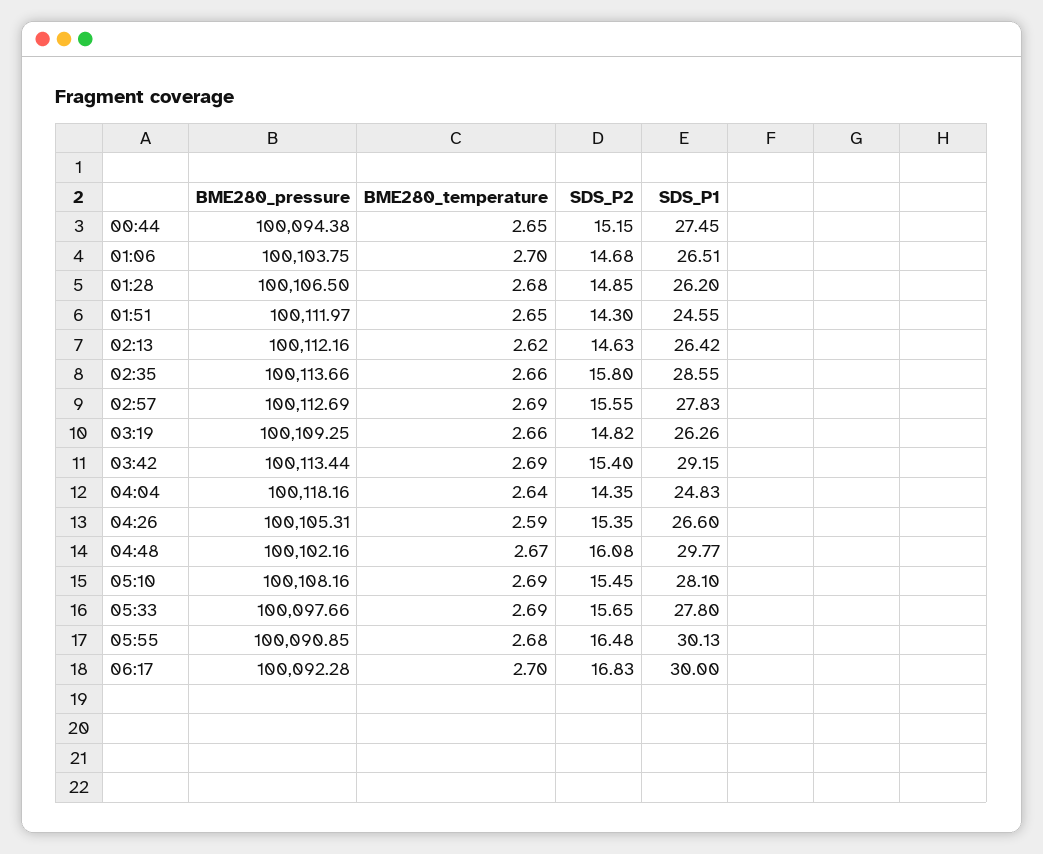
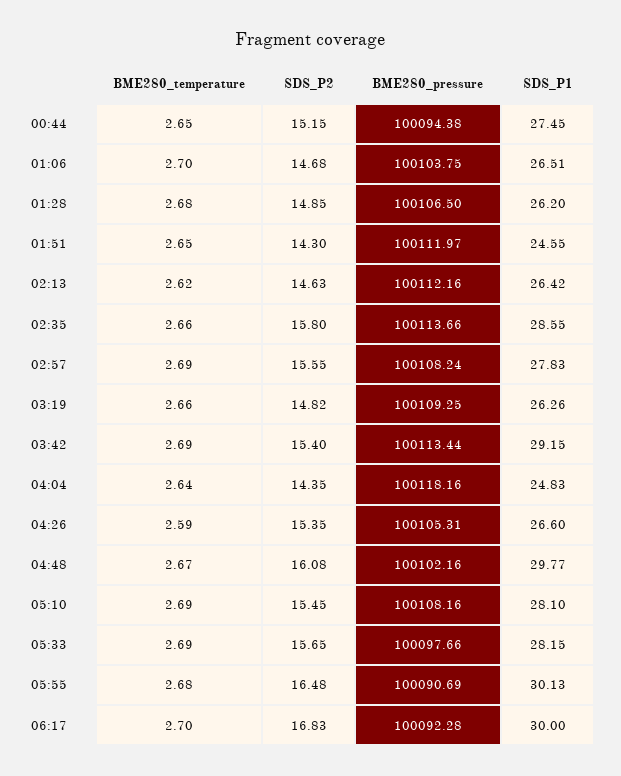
  {
    "BME280_pressure": {
      "00:44": 100094.38,
      "01:06": 100103.75,
      "01:28": 100106.5,
      "01:51": 100111.97,
      "02:13": 100112.16,
      "02:35": 100113.66,
-     "02:57": 100112.69,
+     "02:57": 100108.24,
      "03:19": 100109.25,
      "03:42": 100113.44,
      "04:04": 100118.16,
      "04:26": 100105.31,
      "04:48": 100102.16,
      "05:10": 100108.16,
      "05:33": 100097.66,
-     "05:55": 100090.85,
+     "05:55": 100090.69,
      "06:17": 100092.28
    },
    "BME280_temperature": {
      "00:44": 2.65,
      "01:06": 2.7,
      "01:28": 2.68,
      "01:51": 2.65,
      "02:13": 2.62,
      "02:35": 2.66,
      "02:57": 2.69,
      "03:19": 2.66,
      "03:42": 2.69,
      "04:04": 2.64,
      "04:26": 2.59,
      "04:48": 2.67,
      "05:10": 2.69,
      "05:33": 2.69,
      "05:55": 2.68,
      "06:17": 2.7
    },
    "SDS_P2": {
      "00:44": 15.15,
      "01:06": 14.68,
      "01:28": 14.85,
      "01:51": 14.3,
      "02:13": 14.63,
      "02:35": 15.8,
      "02:57": 15.55,
      "03:19": 14.82,
      "03:42": 15.4,
      "04:04": 14.35,
      "04:26": 15.35,
      "04:48": 16.08,
      "05:10": 15.45,
      "05:33": 15.65,
      "05:55": 16.48,
      "06:17": 16.83
    },
    "SDS_P1": {
      "00:44": 27.45,
      "01:06": 26.51,
      "01:28": 26.2,
      "01:51": 24.55,
      "02:13": 26.42,
      "02:35": 28.55,
      "02:57": 27.83,
      "03:19": 26.26,
      "03:42": 29.15,
      "04:04": 24.83,
      "04:26": 26.6,
      "04:48": 29.77,
      "05:10": 28.1,
-     "05:33": 27.8,
+     "05:33": 28.15,
      "05:55": 30.13,
      "06:17": 30
    }
  }

